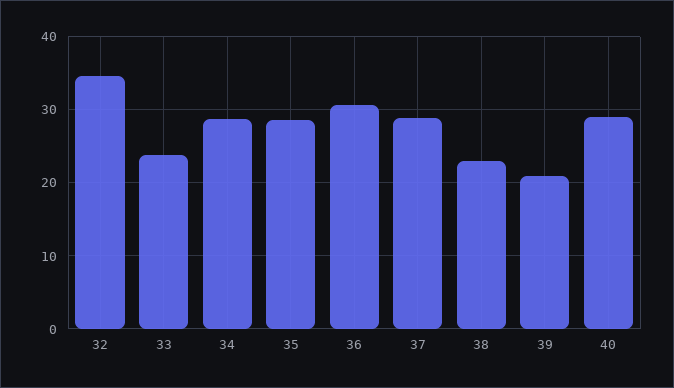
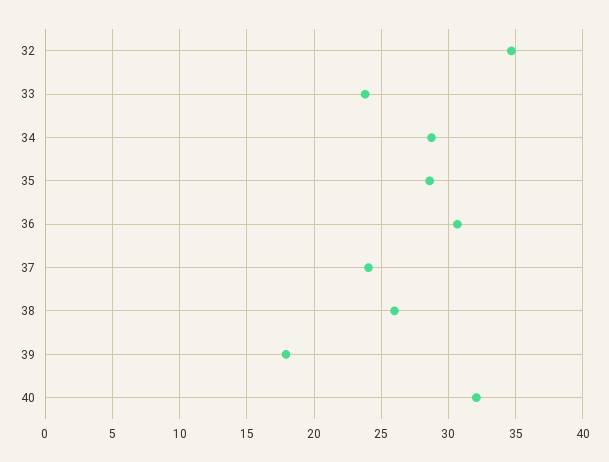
  {
    "32": 34.5,
    "33": 24,
    "34": 28.5,
    "35": 28.5,
    "36": 30.5,
-   "37": 29,
+   "37": 24,
-   "38": 23,
+   "38": 26,
-   "39": 21,
+   "39": 18,
-   "40": 29
+   "40": 32
  }

